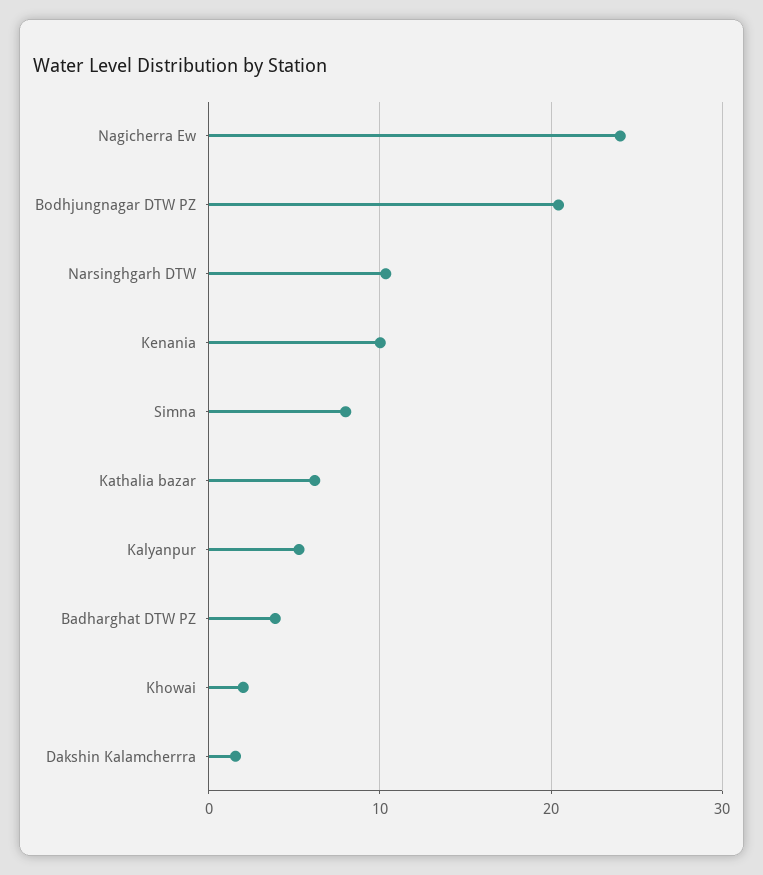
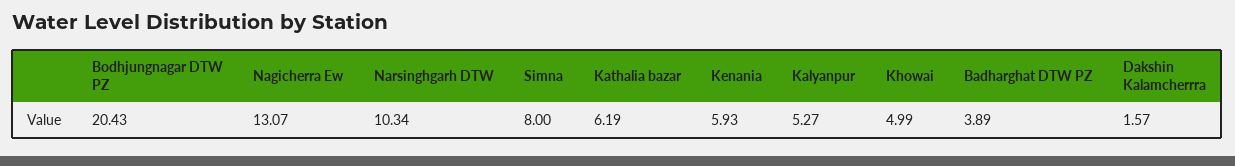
  {
-   "Nagicherra Ew": 24,
+   "Nagicherra Ew": 13.07,
    "Bodhjungnagar DTW PZ": 20.43,
    "Narsinghgarh DTW": 10.34,
-   "Kenania": 10,
+   "Kenania": 5.93,
    "Simna": 8,
    "Kathalia bazar": 6.19,
    "Kalyanpur": 5.27,
    "Badharghat DTW PZ": 3.89,
-   "Khowai": 2,
+   "Khowai": 4.99,
    "Dakshin Kalamcherrra": 1.57
  }

